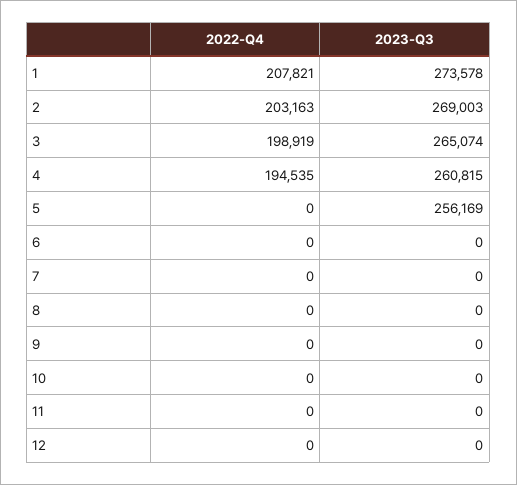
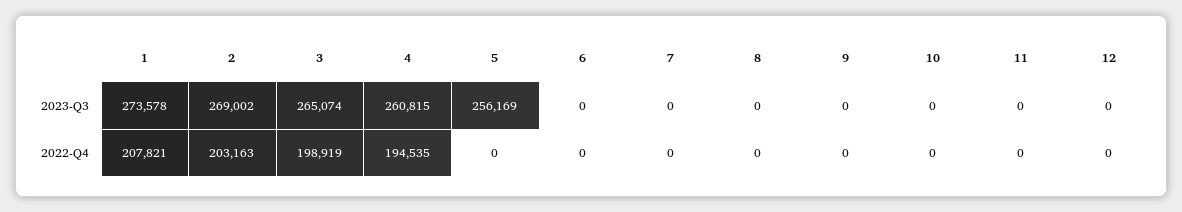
  {
    "2022-Q4": {
      "1": 207821,
      "2": 203163,
      "3": 198919,
      "4": 194535,
      "5": 0,
      "6": 0,
      "7": 0,
      "8": 0,
      "9": 0,
      "10": 0,
      "11": 0,
      "12": 0
    },
    "2023-Q3": {
      "1": 273578,
-     "2": 269003,
+     "2": 269002,
      "3": 265074,
      "4": 260815,
      "5": 256169,
      "6": 0,
      "7": 0,
      "8": 0,
      "9": 0,
      "10": 0,
      "11": 0,
      "12": 0
    }
  }

